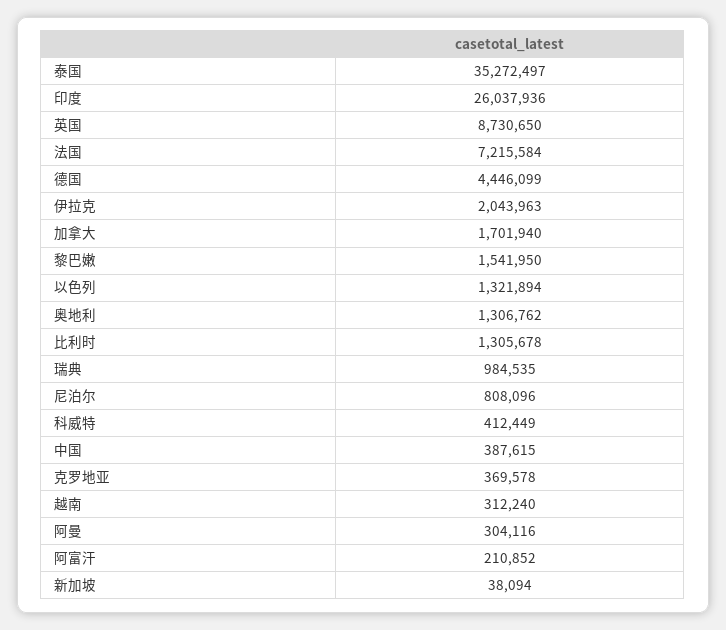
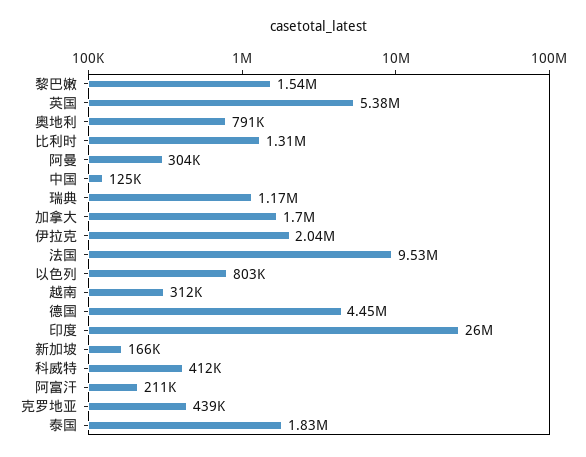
  {
-   "泰国": 35272497,
+   "泰国": 1830000,
    "印度": 26037936,
-   "英国": 8730650,
+   "英国": 5380000,
-   "法国": 7215584,
+   "法国": 9530000,
    "德国": 4446099,
    "伊拉克": 2043963,
    "加拿大": 1701940,
    "黎巴嫩": 1541950,
-   "以色列": 1321894,
+   "以色列": 803000,
-   "奥地利": 1306762,
+   "奥地利": 791000,
    "比利时": 1305678,
-   "瑞典": 984535,
+   "瑞典": 1170000,
-   "尼泊尔": 808096,
    "科威特": 412449,
-   "中国": 387615,
+   "中国": 125000,
-   "克罗地亚": 369578,
+   "克罗地亚": 439000,
    "越南": 312240,
    "阿曼": 304116,
    "阿富汗": 210852,
-   "新加坡": 38094
+   "新加坡": 166000
  }

